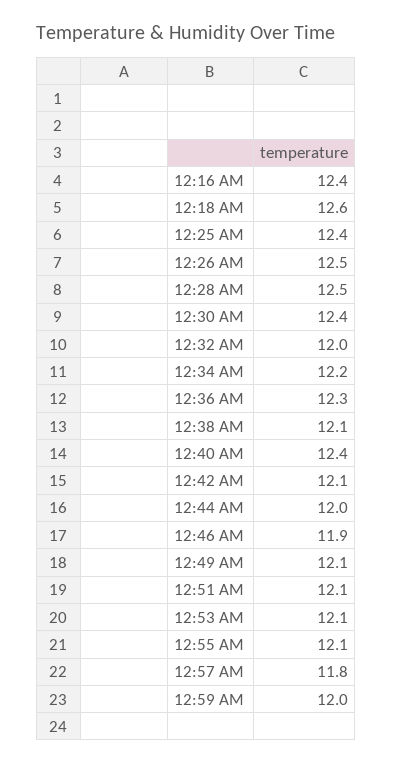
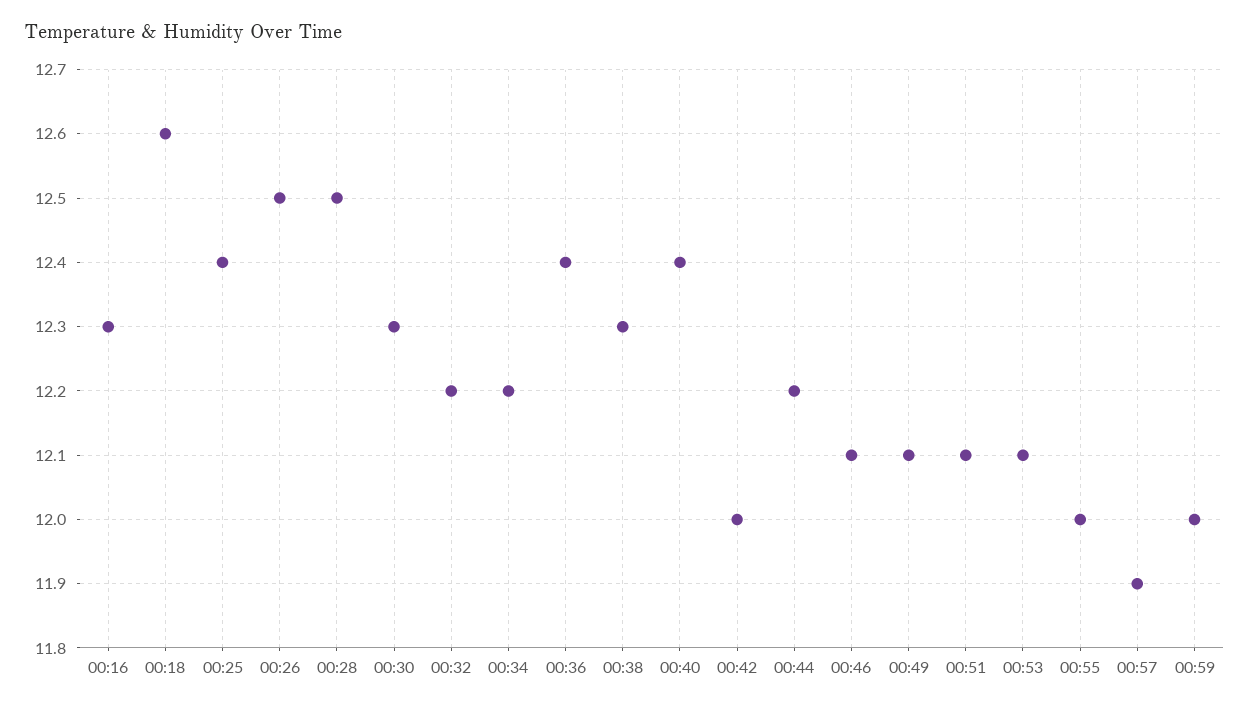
  {
-   "12:16 AM": 12.4,
+   "12:16 AM": 12.3,
    "12:18 AM": 12.6,
    "12:25 AM": 12.4,
    "12:26 AM": 12.5,
    "12:28 AM": 12.5,
-   "12:30 AM": 12.4,
+   "12:30 AM": 12.3,
-   "12:32 AM": 12,
+   "12:32 AM": 12.2,
    "12:34 AM": 12.2,
-   "12:36 AM": 12.3,
+   "12:36 AM": 12.4,
-   "12:38 AM": 12.1,
+   "12:38 AM": 12.3,
    "12:40 AM": 12.4,
-   "12:42 AM": 12.1,
+   "12:42 AM": 12,
-   "12:44 AM": 12,
+   "12:44 AM": 12.2,
-   "12:46 AM": 11.9,
+   "12:46 AM": 12.1,
    "12:49 AM": 12.1,
    "12:51 AM": 12.1,
    "12:53 AM": 12.1,
-   "12:55 AM": 12.1,
+   "12:55 AM": 12,
-   "12:57 AM": 11.8,
+   "12:57 AM": 11.9,
    "12:59 AM": 12
  }

